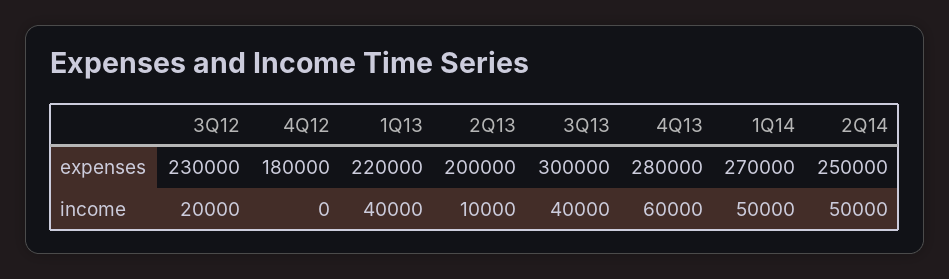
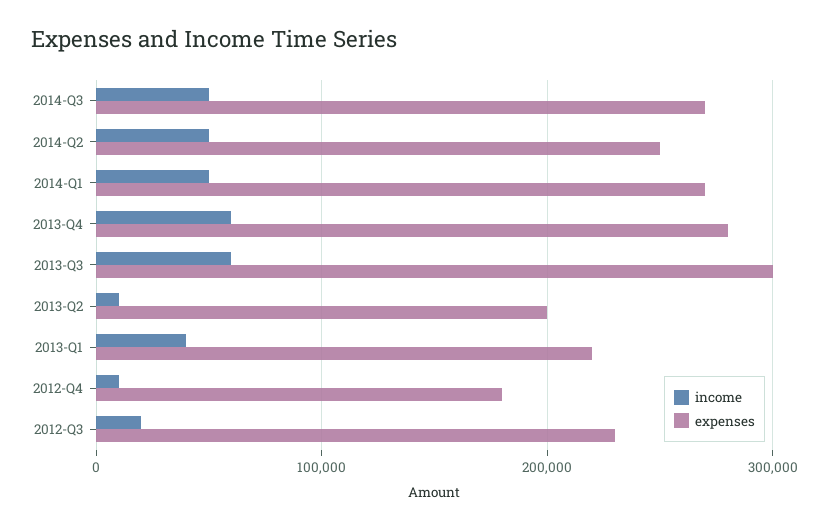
  {
    "expenses": {
      "3Q12": 230000,
      "4Q12": 180000,
      "1Q13": 220000,
      "2Q13": 200000,
      "3Q13": 300000,
      "4Q13": 280000,
      "1Q14": 270000,
-     "2Q14": 250000
+     "2Q14": 250000,
+     "2014-Q3": 270000
    },
    "income": {
      "3Q12": 20000,
-     "4Q12": 0,
+     "4Q12": 10000,
      "1Q13": 40000,
      "2Q13": 10000,
-     "3Q13": 40000,
+     "3Q13": 60000,
      "4Q13": 60000,
      "1Q14": 50000,
-     "2Q14": 50000
+     "2Q14": 50000,
+     "2014-Q3": 50000
    }
  }

